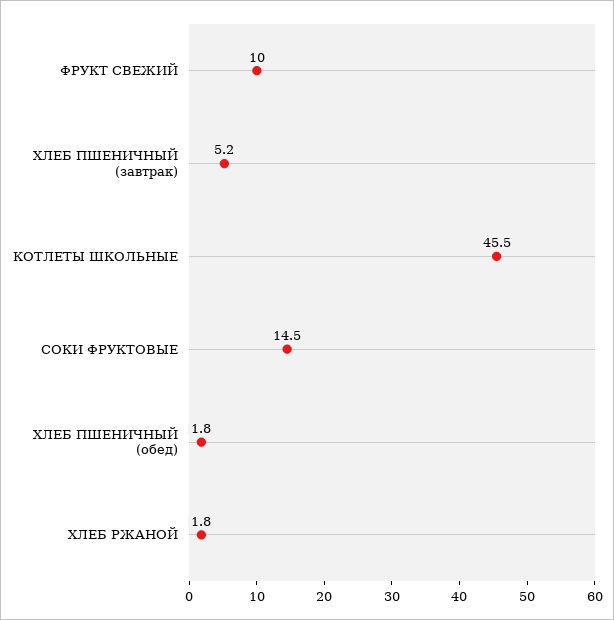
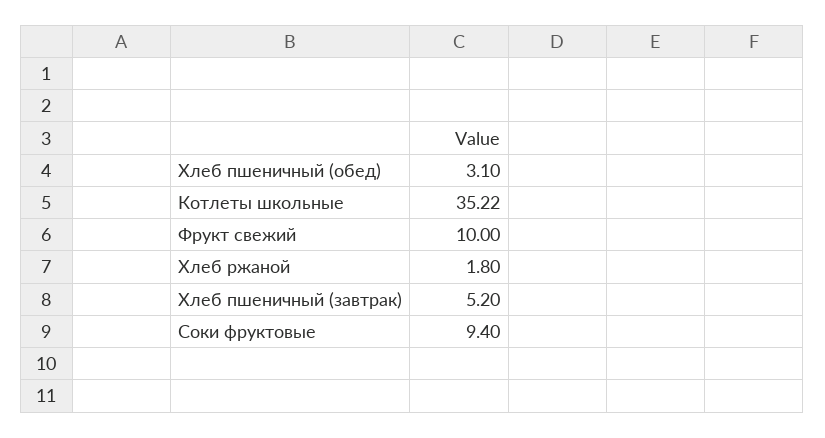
  {
    "ФРУКТ СВЕЖИЙ": 10,
    "ХЛЕБ ПШЕНИЧНЫЙ (завтрак)": 5.2,
-   "КОТЛЕТЫ ШКОЛЬНЫЕ": 45.5,
+   "КОТЛЕТЫ ШКОЛЬНЫЕ": 35.22,
-   "СОКИ ФРУКТОВЫЕ": 14.5,
+   "СОКИ ФРУКТОВЫЕ": 9.4,
-   "ХЛЕБ ПШЕНИЧНЫЙ (обед)": 1.8,
+   "ХЛЕБ ПШЕНИЧНЫЙ (обед)": 3.1,
    "ХЛЕБ РЖАНОЙ": 1.8
  }

